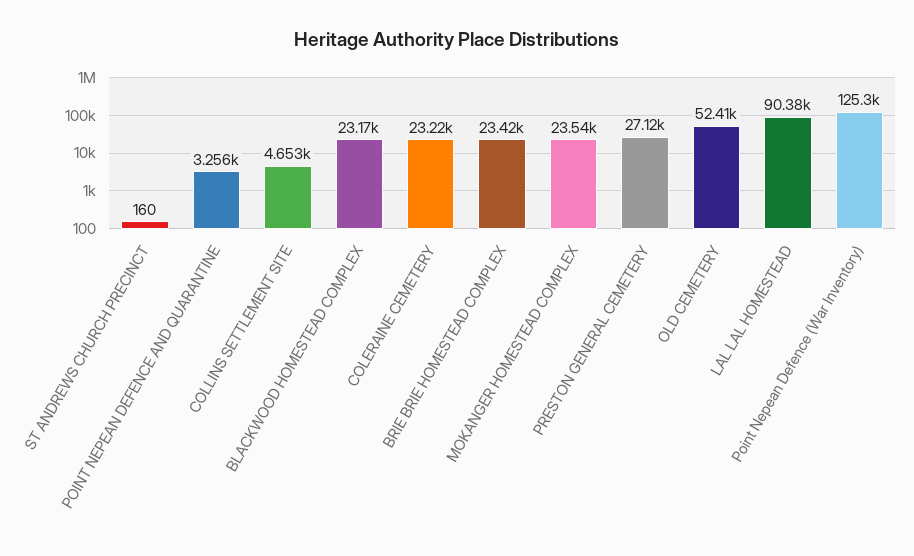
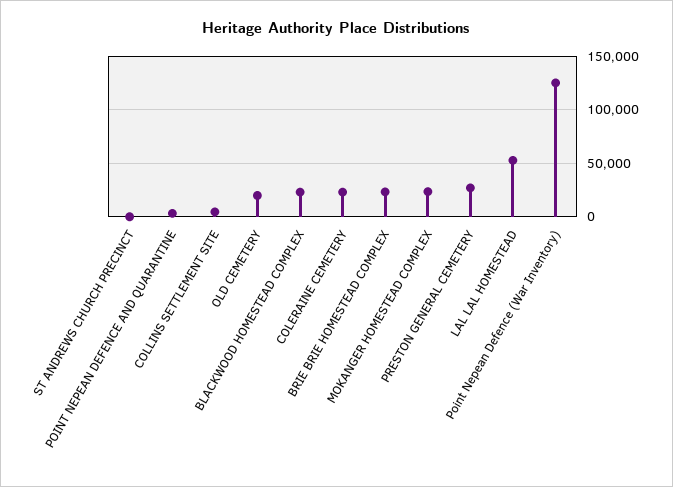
  {
    "ST ANDREWS CHURCH PRECINCT": 160,
    "POINT NEPEAN DEFENCE AND QUARANTINE": 3256,
    "COLLINS SETTLEMENT SITE": 4653,
    "BLACKWOOD HOMESTEAD COMPLEX": 23170,
    "COLERAINE CEMETERY": 23220,
    "BRIE BRIE HOMESTEAD COMPLEX": 23420,
    "MOKANGER HOMESTEAD COMPLEX": 23540,
    "PRESTON GENERAL CEMETERY": 27120,
-   "OLD CEMETERY": 52410,
+   "OLD CEMETERY": 20000,
-   "LAL LAL HOMESTEAD": 90380,
+   "LAL LAL HOMESTEAD": 50000,
    "Point Nepean Defence (War Inventory)": 125300
  }

